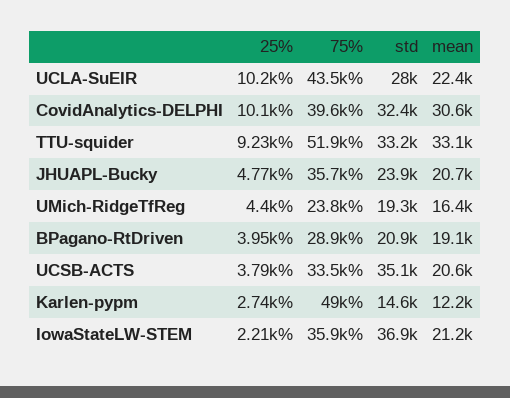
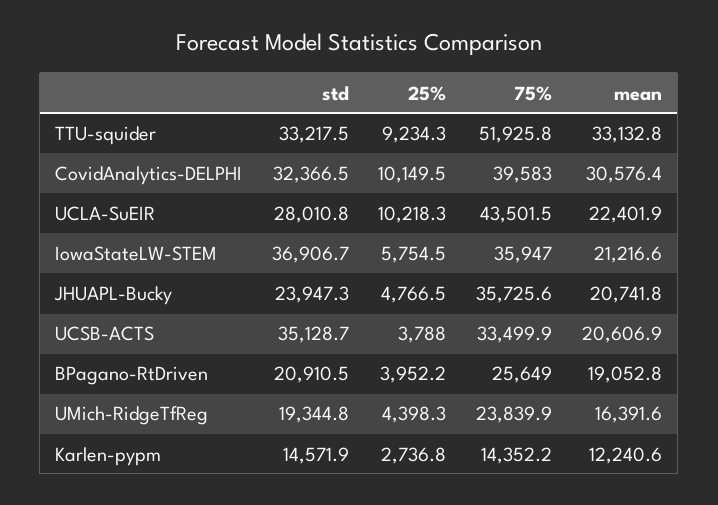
  {
    "25%": {
      "UCLA-SuEIR": 10218.3,
      "CovidAnalytics-DELPHI": 10149.5,
      "TTU-squider": 9234.3,
      "JHUAPL-Bucky": 4766.5,
      "UMich-RidgeTfReg": 4398.3,
      "BPagano-RtDriven": 3952.2,
      "UCSB-ACTS": 3788,
      "Karlen-pypm": 2736.8,
-     "IowaStateLW-STEM": 2210
+     "IowaStateLW-STEM": 5754.5
    },
    "75%": {
      "UCLA-SuEIR": 43501.5,
      "CovidAnalytics-DELPHI": 39583,
      "TTU-squider": 51925.8,
      "JHUAPL-Bucky": 35725.6,
      "UMich-RidgeTfReg": 23839.9,
-     "BPagano-RtDriven": 28900,
+     "BPagano-RtDriven": 25649,
      "UCSB-ACTS": 33499.9,
-     "Karlen-pypm": 49000,
+     "Karlen-pypm": 14352.2,
      "IowaStateLW-STEM": 35947
    },
    "std": {
      "UCLA-SuEIR": 28010.8,
      "CovidAnalytics-DELPHI": 32366.5,
      "TTU-squider": 33217.5,
      "JHUAPL-Bucky": 23947.3,
      "UMich-RidgeTfReg": 19344.8,
      "BPagano-RtDriven": 20910.5,
      "UCSB-ACTS": 35128.7,
      "Karlen-pypm": 14571.9,
      "IowaStateLW-STEM": 36906.7
    },
    "mean": {
      "UCLA-SuEIR": 22401.9,
      "CovidAnalytics-DELPHI": 30576.4,
      "TTU-squider": 33132.8,
      "JHUAPL-Bucky": 20741.8,
      "UMich-RidgeTfReg": 16391.6,
      "BPagano-RtDriven": 19052.8,
      "UCSB-ACTS": 20606.9,
      "Karlen-pypm": 12240.6,
      "IowaStateLW-STEM": 21216.6
    }
  }

